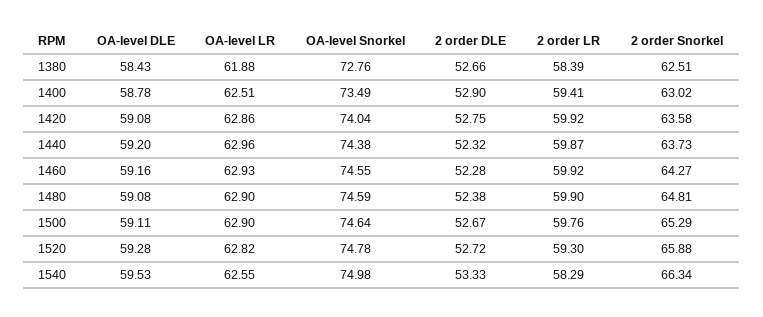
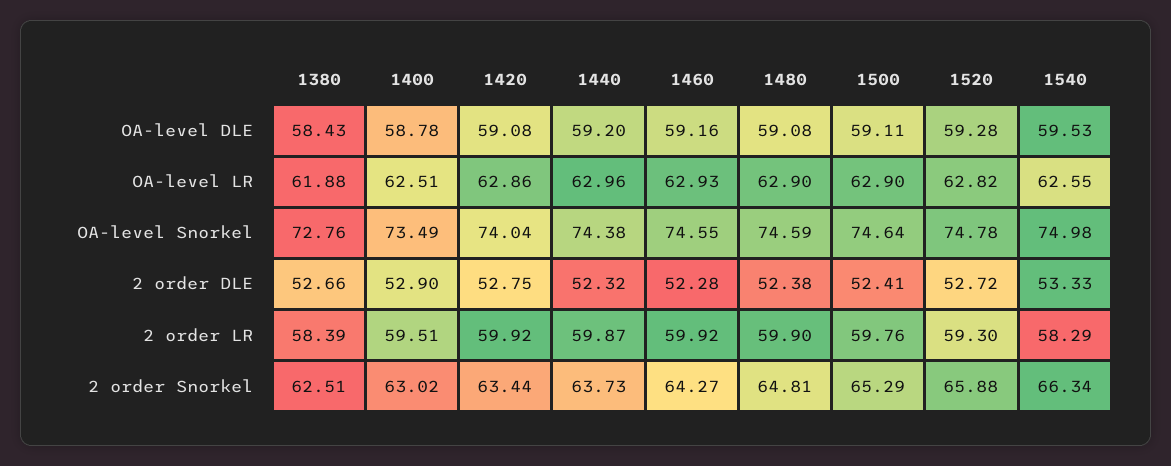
  {
    "OA-level DLE": {
      "1380": 58.43,
      "1400": 58.78,
      "1420": 59.08,
      "1440": 59.2,
      "1460": 59.16,
      "1480": 59.08,
      "1500": 59.11,
      "1520": 59.28,
      "1540": 59.53
    },
    "OA-level LR": {
      "1380": 61.88,
      "1400": 62.51,
      "1420": 62.86,
      "1440": 62.96,
      "1460": 62.93,
      "1480": 62.9,
      "1500": 62.9,
      "1520": 62.82,
      "1540": 62.55
    },
    "OA-level Snorkel": {
      "1380": 72.76,
      "1400": 73.49,
      "1420": 74.04,
      "1440": 74.38,
      "1460": 74.55,
      "1480": 74.59,
      "1500": 74.64,
      "1520": 74.78,
      "1540": 74.98
    },
    "2 order DLE": {
      "1380": 52.66,
      "1400": 52.9,
      "1420": 52.75,
      "1440": 52.32,
      "1460": 52.28,
      "1480": 52.38,
-     "1500": 52.67,
+     "1500": 52.41,
      "1520": 52.72,
      "1540": 53.33
    },
    "2 order LR": {
      "1380": 58.39,
-     "1400": 59.41,
+     "1400": 59.51,
      "1420": 59.92,
      "1440": 59.87,
      "1460": 59.92,
      "1480": 59.9,
      "1500": 59.76,
      "1520": 59.3,
      "1540": 58.29
    },
    "2 order Snorkel": {
      "1380": 62.51,
      "1400": 63.02,
-     "1420": 63.58,
+     "1420": 63.44,
      "1440": 63.73,
      "1460": 64.27,
      "1480": 64.81,
      "1500": 65.29,
      "1520": 65.88,
      "1540": 66.34
    }
  }

